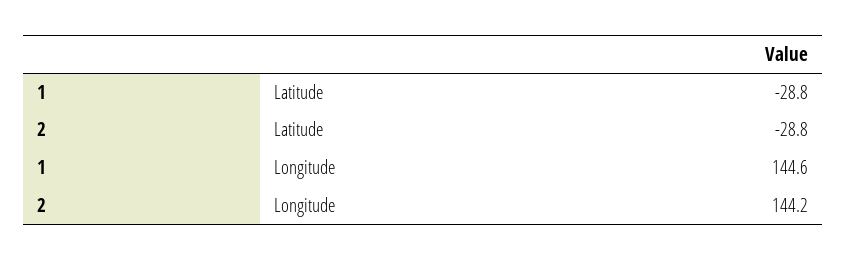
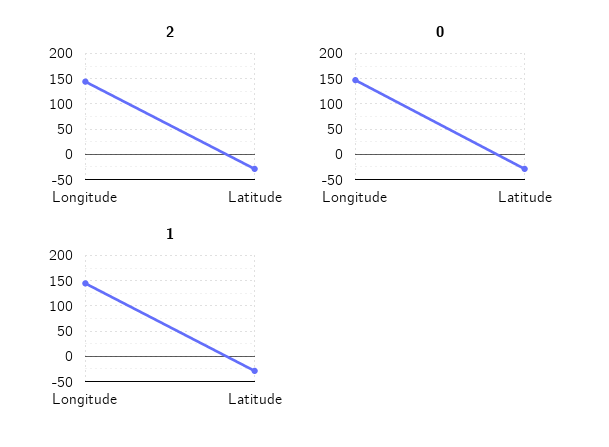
  {
    "1": {
      "Latitude": -28.8,
      "Longitude": 144.6
    },
    "2": {
      "Latitude": -28.8,
      "Longitude": 144.2
-   }
+   },
+   "0": {
+     "Longitude": 150,
+     "Latitude": -25
+   }
  }

